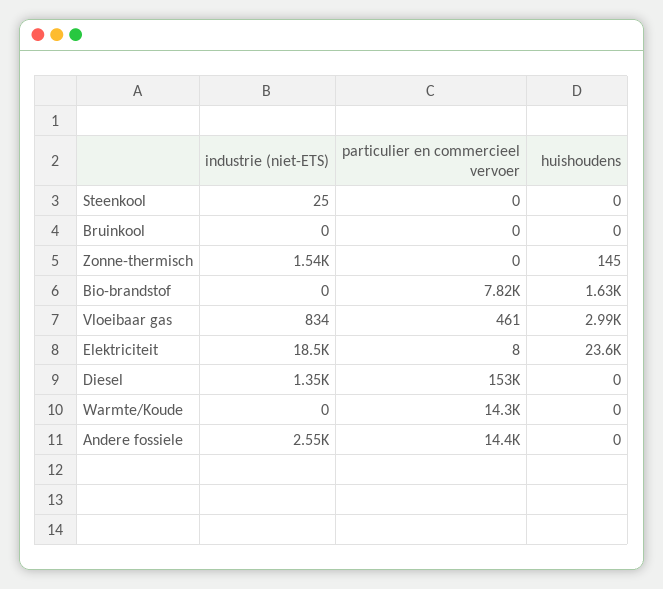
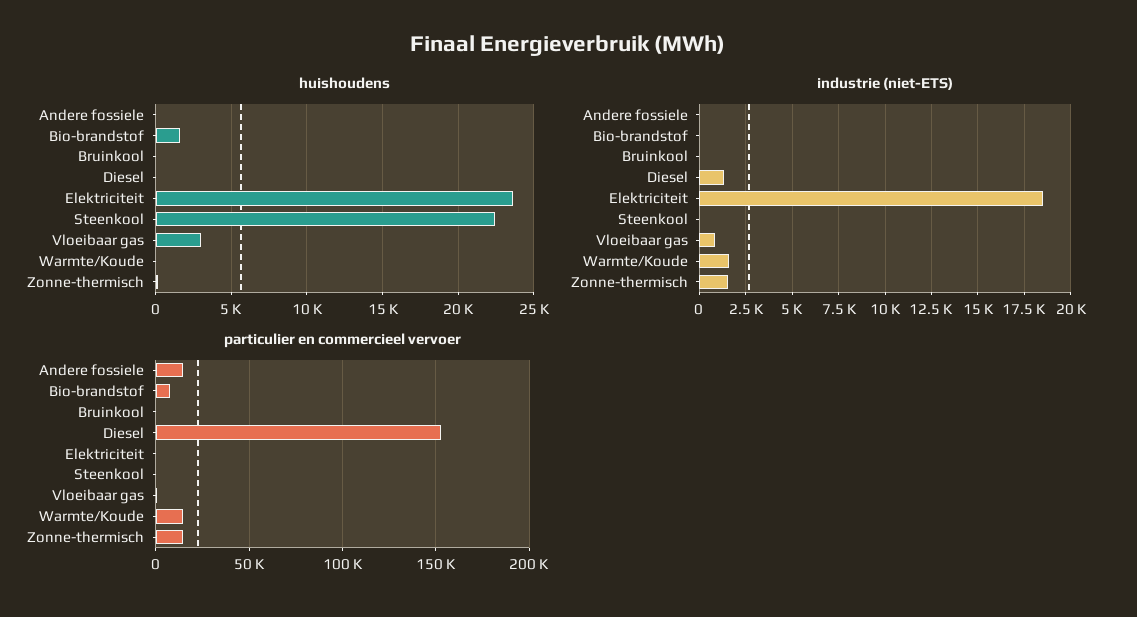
  {
    "industrie (niet-ETS)": {
      "Steenkool": 25,
      "Bruinkool": 0,
      "Zonne-thermisch": 1540,
      "Bio-brandstof": 0,
      "Vloeibaar gas": 834,
      "Elektriciteit": 18500,
      "Diesel": 1350,
-     "Warmte/Koude": 0,
+     "Warmte/Koude": 1500,
-     "Andere fossiele": 2550
+     "Andere fossiele": 0
    },
    "particulier en commercieel vervoer": {
      "Steenkool": 0,
      "Bruinkool": 0,
-     "Zonne-thermisch": 0,
+     "Zonne-thermisch": 15000,
      "Bio-brandstof": 7820,
      "Vloeibaar gas": 461,
      "Elektriciteit": 8,
      "Diesel": 153000,
      "Warmte/Koude": 14300,
      "Andere fossiele": 14400
    },
    "huishoudens": {
-     "Steenkool": 0,
+     "Steenkool": 22500,
      "Bruinkool": 0,
      "Zonne-thermisch": 145,
      "Bio-brandstof": 1630,
      "Vloeibaar gas": 2990,
      "Elektriciteit": 23600,
      "Diesel": 0,
      "Warmte/Koude": 0,
      "Andere fossiele": 0
    }
  }

